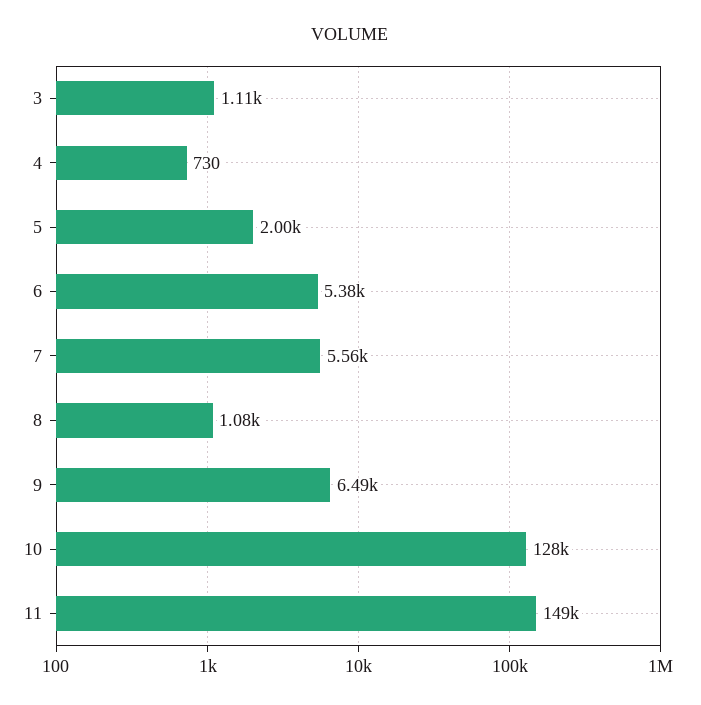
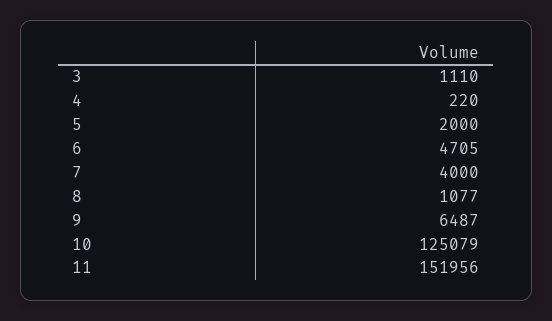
  {
    "3": 1110,
-   "4": 730,
+   "4": 220,
    "5": 2000,
-   "6": 5380,
+   "6": 4705,
-   "7": 5560,
+   "7": 4000,
    "8": 1077,
    "9": 6487,
-   "10": 128000,
+   "10": 125079,
-   "11": 149000
+   "11": 151956
  }

